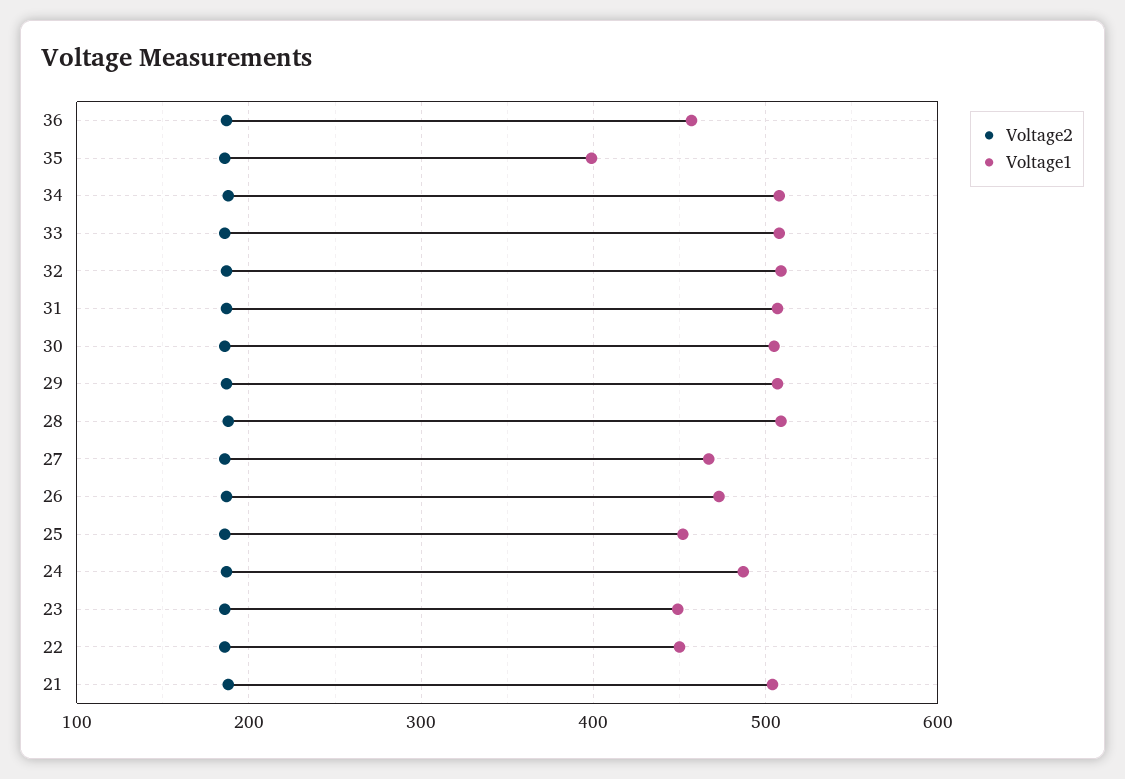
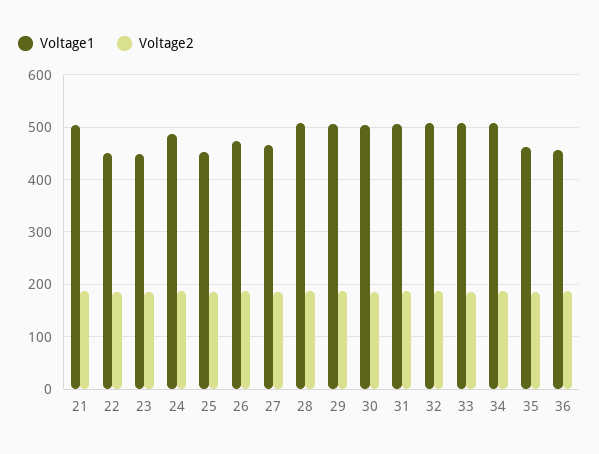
  {
    "Voltage2": {
      "36": 190,
      "35": 190,
      "34": 190,
      "33": 190,
      "32": 190,
      "31": 190,
      "30": 190,
      "29": 190,
      "28": 190,
      "27": 190,
      "26": 190,
      "25": 190,
      "24": 190,
      "23": 190,
      "22": 190,
      "21": 190
    },
    "Voltage1": {
      "36": 460,
-     "35": 400,
+     "35": 460,
      "34": 510,
      "33": 510,
      "32": 510,
      "31": 510,
      "30": 510,
      "29": 510,
      "28": 510,
      "27": 470,
      "26": 470,
      "25": 450,
      "24": 490,
      "23": 450,
      "22": 450,
      "21": 500
    }
  }

